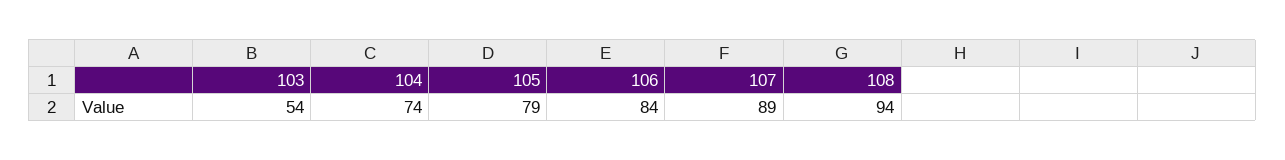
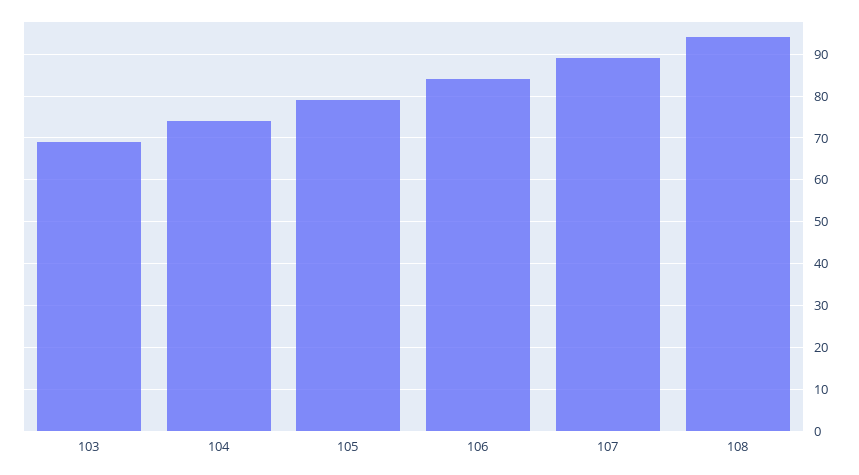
  {
-   "103": 54,
+   "103": 70,
    "104": 74,
    "105": 79,
    "106": 84,
    "107": 89,
    "108": 94
  }

